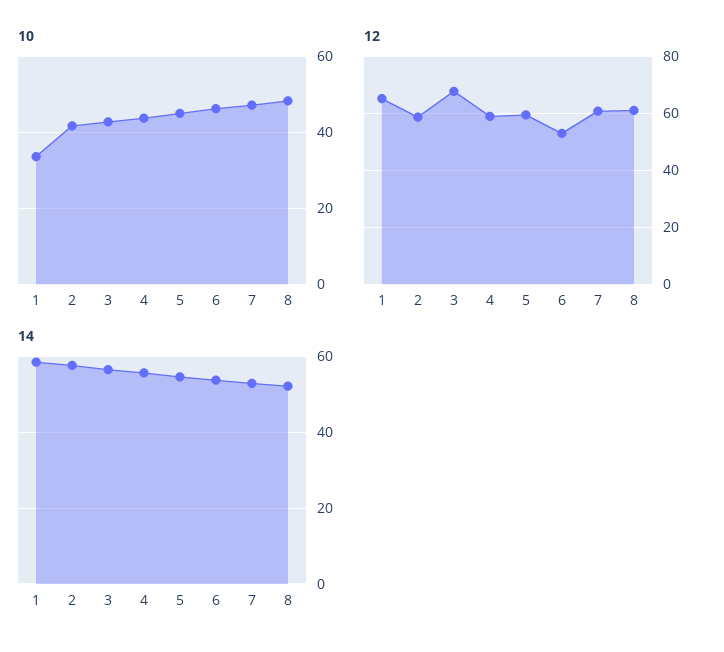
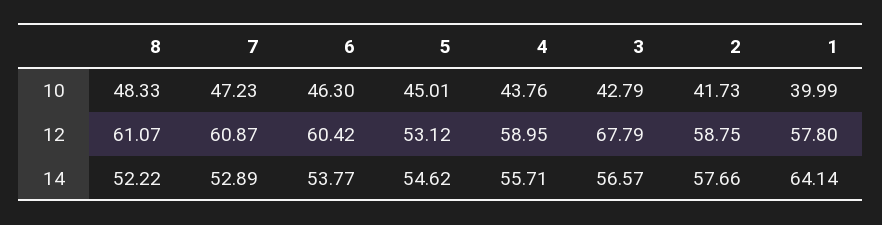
  {
    "10": {
-     "1": 34,
+     "1": 39.99,
      "2": 41.73,
      "3": 42.79,
      "4": 43.76,
      "5": 45.01,
      "6": 46.3,
      "7": 47.23,
      "8": 48.33
    },
    "12": {
-     "1": 65,
+     "1": 57.8,
      "2": 58.75,
      "3": 67.79,
      "4": 58.95,
-     "5": 60,
+     "5": 53.12,
-     "6": 52.5,
+     "6": 60.42,
      "7": 60.87,
      "8": 61.07
    },
    "14": {
-     "1": 58,
+     "1": 64.14,
      "2": 57.66,
      "3": 56.57,
      "4": 55.71,
      "5": 54.62,
      "6": 53.77,
      "7": 52.89,
      "8": 52.22
    }
  }

